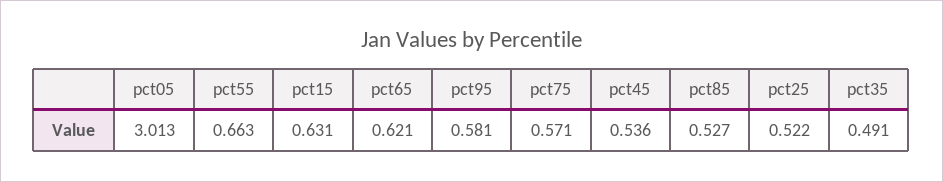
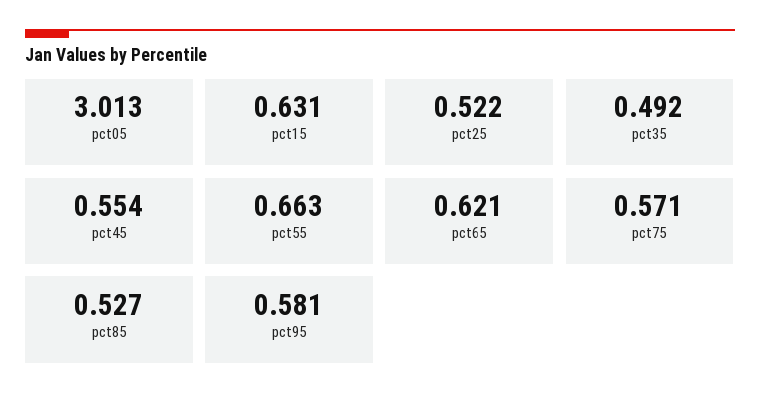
  {
    "pct05": 3.013,
    "pct55": 0.663,
    "pct15": 0.631,
    "pct65": 0.621,
    "pct95": 0.581,
    "pct75": 0.571,
-   "pct45": 0.536,
+   "pct45": 0.554,
    "pct85": 0.527,
    "pct25": 0.522,
-   "pct35": 0.491
+   "pct35": 0.492
  }

